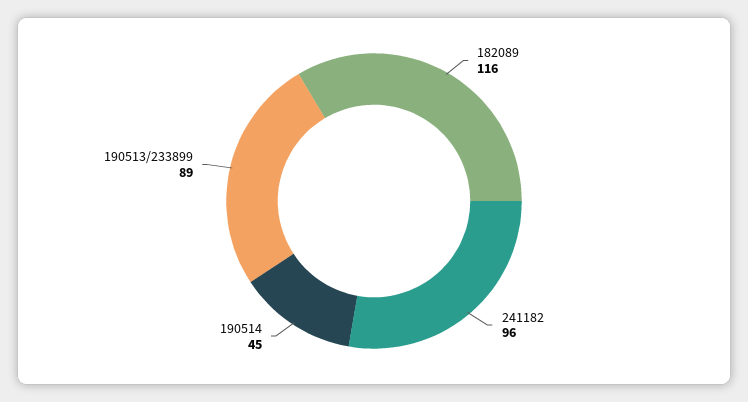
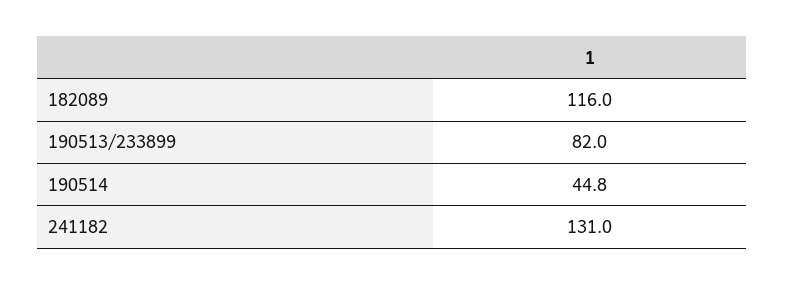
  {
    "182089": 116,
-   "241182": 96,
+   "241182": 131,
    "190514": 44.8,
-   "190513/233899": 89
+   "190513/233899": 82
  }

